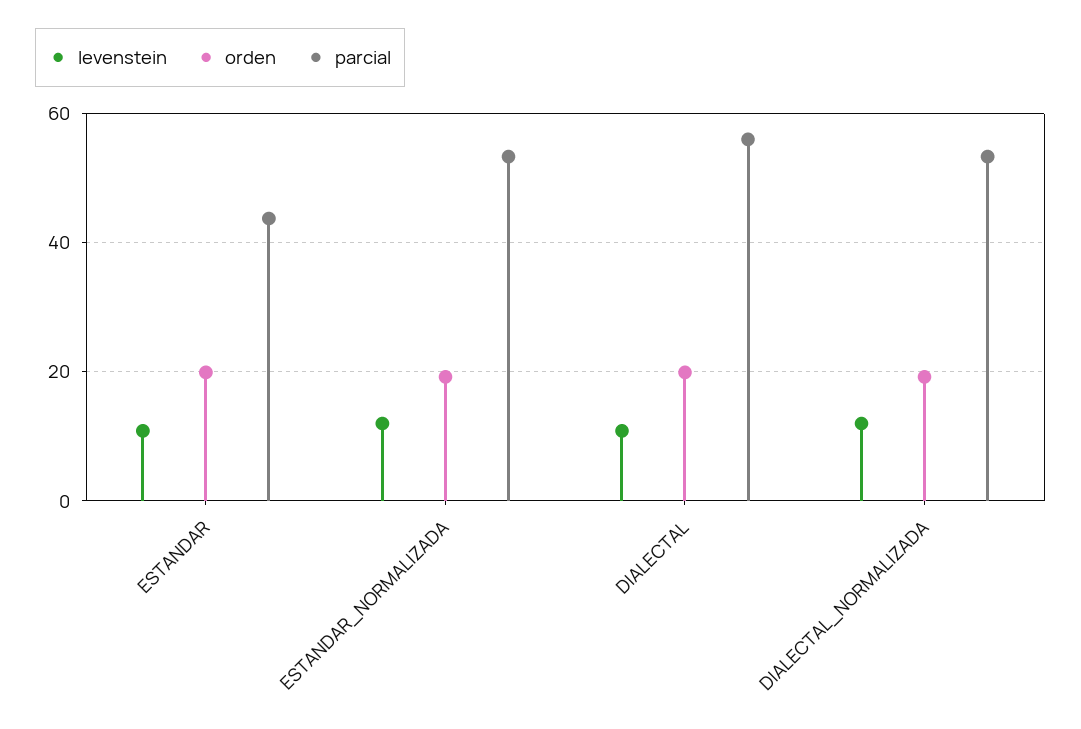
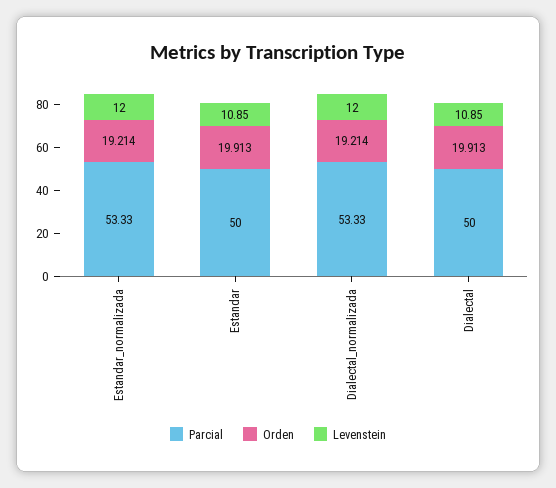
  {
    "levenstein": {
      "ESTANDAR": 10.85,
      "ESTANDAR_NORMALIZADA": 12,
      "DIALECTAL": 10.85,
      "DIALECTAL_NORMALIZADA": 12
    },
    "orden": {
      "ESTANDAR": 19.913,
      "ESTANDAR_NORMALIZADA": 19.214,
      "DIALECTAL": 19.913,
      "DIALECTAL_NORMALIZADA": 19.214
    },
    "parcial": {
-     "ESTANDAR": 44,
+     "ESTANDAR": 50,
      "ESTANDAR_NORMALIZADA": 53.33,
-     "DIALECTAL": 56,
+     "DIALECTAL": 50,
      "DIALECTAL_NORMALIZADA": 53.33
    }
  }

